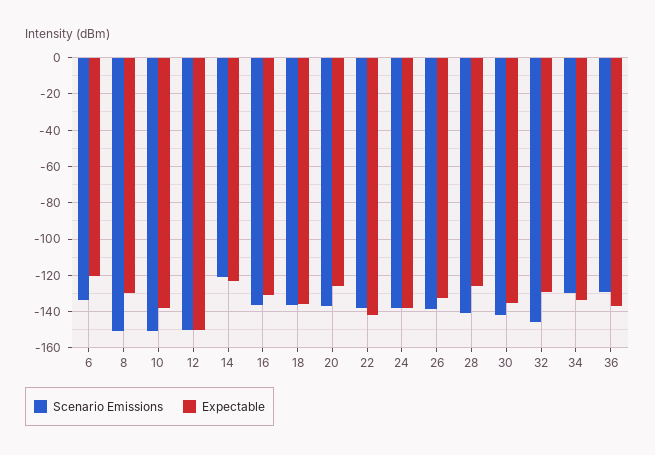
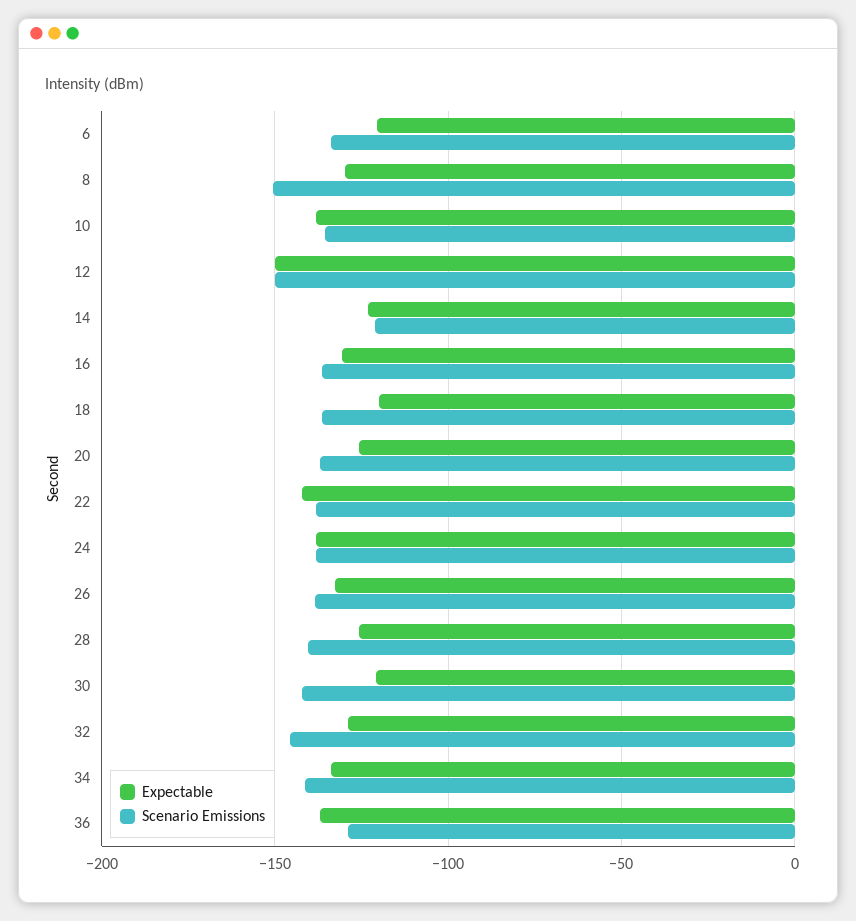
  {
    "Scenario Emissions": {
      "6": -135,
      "8": -150,
-     "10": -150,
+     "10": -135,
      "12": -150,
      "14": -120,
      "16": -135,
      "18": -135,
      "20": -135,
      "22": -140,
      "24": -140,
      "26": -140,
      "28": -140,
      "30": -140,
      "32": -145,
-     "34": -130,
+     "34": -140,
      "36": -130
    },
    "Expectable": {
      "6": -120,
      "8": -130,
      "10": -140,
      "12": -150,
      "14": -125,
      "16": -130,
-     "18": -135,
+     "18": -120,
      "20": -125,
      "22": -140,
      "24": -140,
      "26": -135,
      "28": -125,
-     "30": -135,
+     "30": -120,
      "32": -130,
      "34": -135,
      "36": -135
    }
  }

